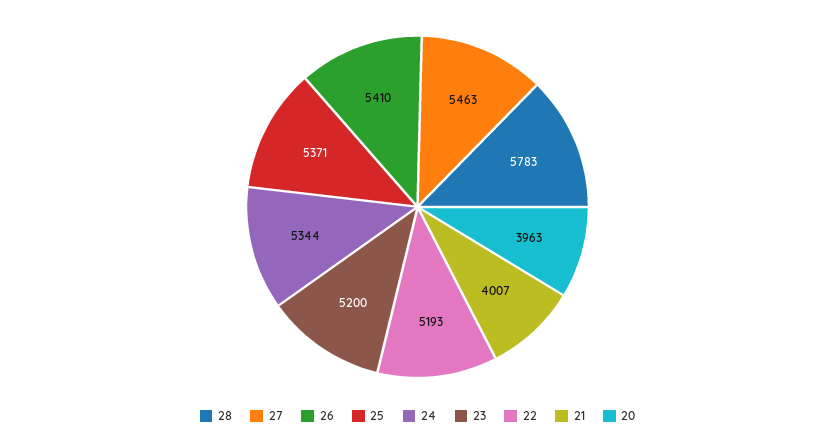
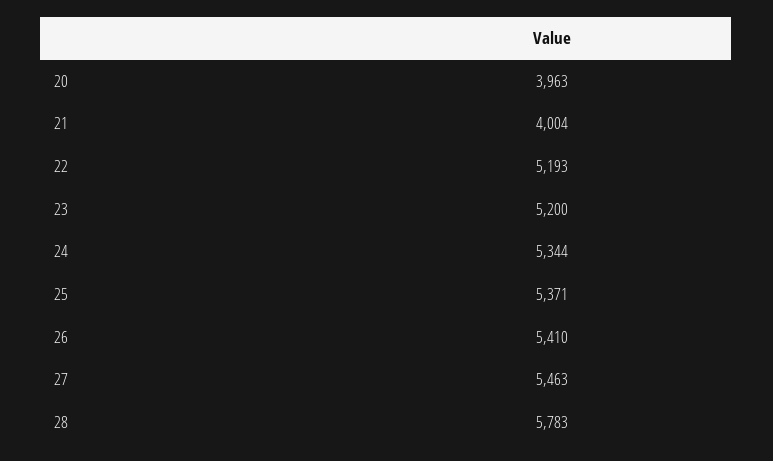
  {
    "28": 5783,
    "27": 5463,
    "26": 5410,
    "25": 5371,
    "24": 5344,
    "23": 5200,
    "22": 5193,
-   "21": 4007,
+   "21": 4004,
    "20": 3963
  }

